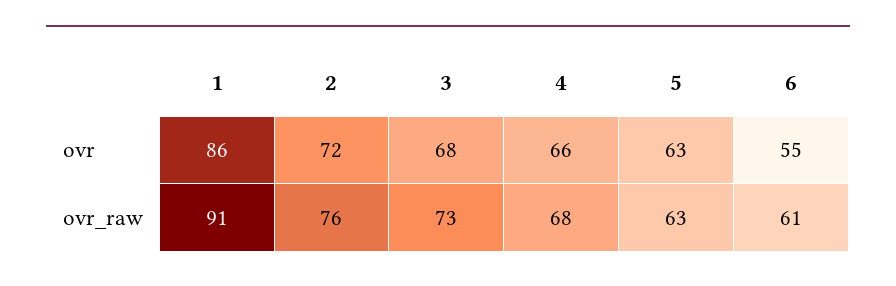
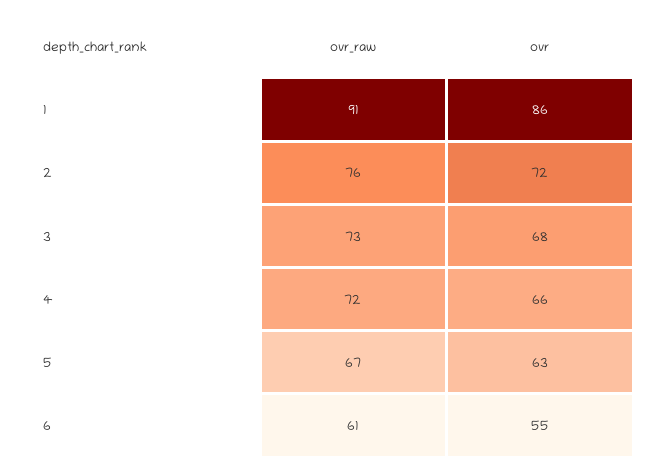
  {
    "1": {
      "ovr": 86,
      "ovr_raw": 91
    },
    "2": {
      "ovr": 72,
      "ovr_raw": 76
    },
    "3": {
      "ovr": 68,
      "ovr_raw": 73
    },
    "4": {
      "ovr": 66,
-     "ovr_raw": 68
+     "ovr_raw": 72
    },
    "5": {
      "ovr": 63,
-     "ovr_raw": 63
+     "ovr_raw": 67
    },
    "6": {
      "ovr": 55,
      "ovr_raw": 61
    }
  }

